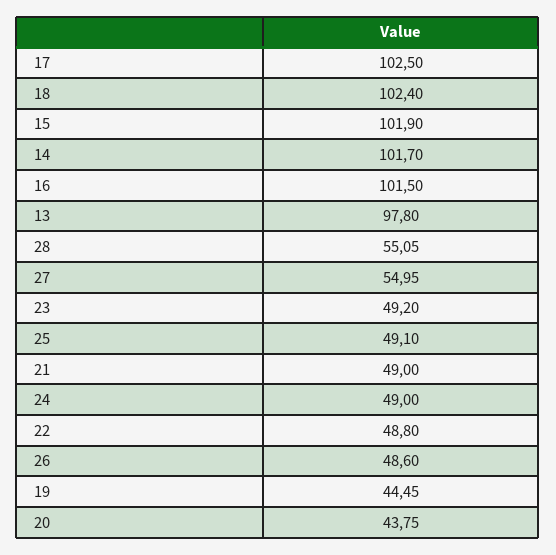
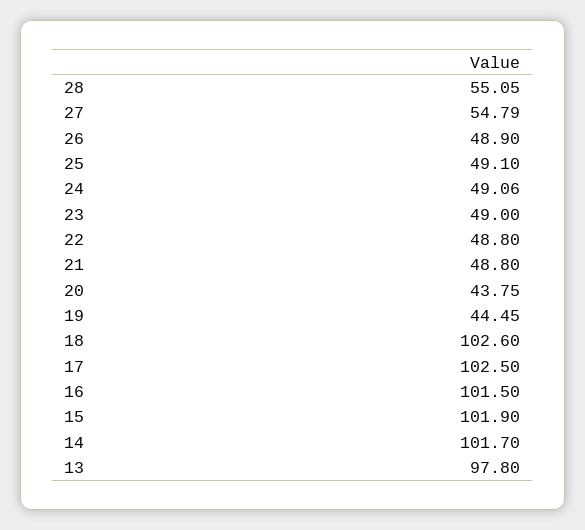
  {
    "17": 102.5,
-   "18": 102.4,
+   "18": 102.6,
    "15": 101.9,
    "14": 101.7,
    "16": 101.5,
    "13": 97.8,
    "28": 55.05,
-   "27": 54.95,
+   "27": 54.79,
-   "23": 49.2,
+   "23": 49,
    "25": 49.1,
-   "21": 49,
+   "21": 48.8,
-   "24": 49,
+   "24": 49.06,
    "22": 48.8,
-   "26": 48.6,
+   "26": 48.9,
    "19": 44.45,
    "20": 43.75
  }

